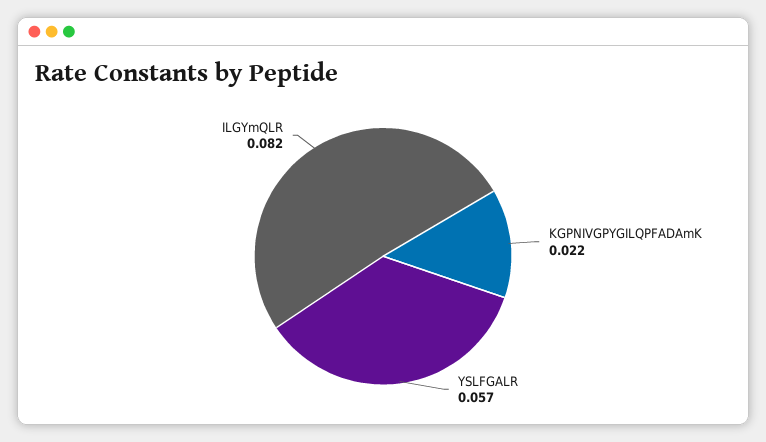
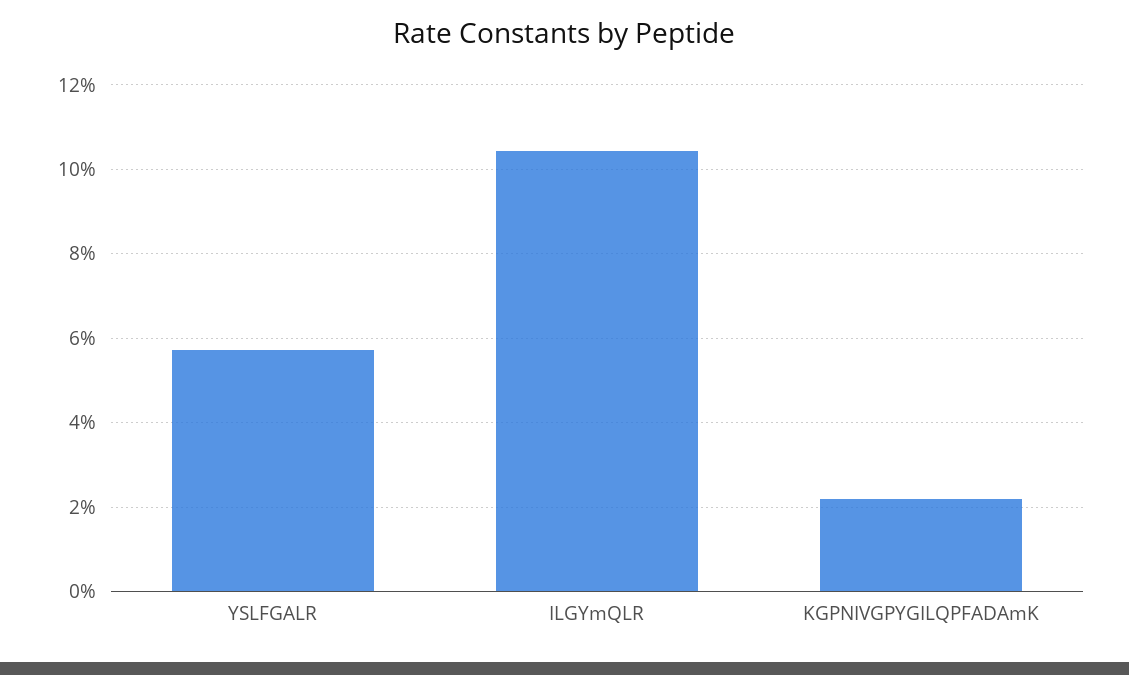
  {
    "KGPNIVGPYGILQPFADAmK": 0.022,
    "YSLFGALR": 0.057,
-   "ILGYmQLR": 0.082
+   "ILGYmQLR": 0.104
  }

